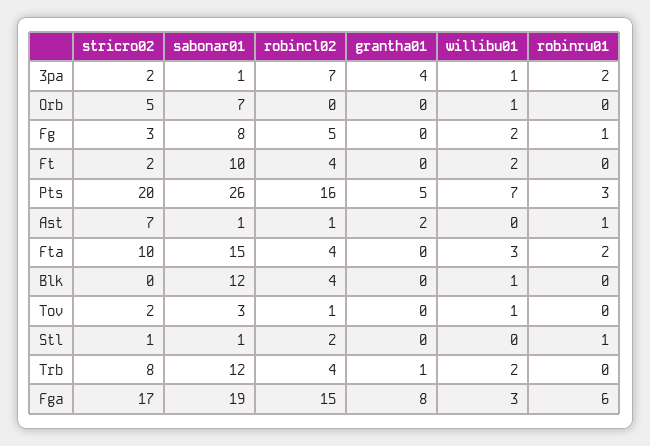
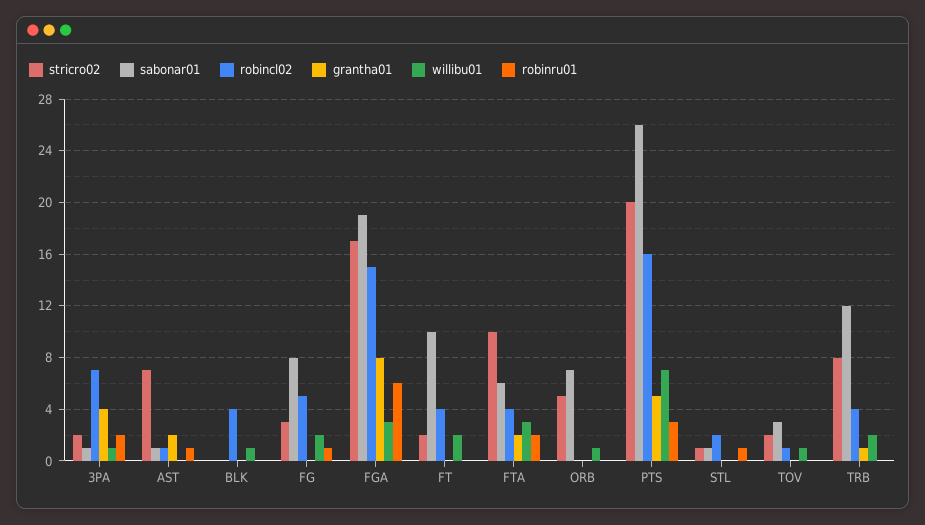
  {
    "stricro02": {
      "3pa": 2,
      "Orb": 5,
      "Fg": 3,
      "Ft": 2,
      "Pts": 20,
      "Ast": 7,
      "Fta": 10,
      "Blk": 0,
      "Tov": 2,
      "Stl": 1,
      "Trb": 8,
      "Fga": 17
    },
    "sabonar01": {
      "3pa": 1,
      "Orb": 7,
      "Fg": 8,
      "Ft": 10,
      "Pts": 26,
      "Ast": 1,
-     "Fta": 15,
+     "Fta": 6,
-     "Blk": 12,
+     "Blk": 0,
      "Tov": 3,
      "Stl": 1,
      "Trb": 12,
      "Fga": 19
    },
    "robincl02": {
      "3pa": 7,
      "Orb": 0,
      "Fg": 5,
      "Ft": 4,
      "Pts": 16,
      "Ast": 1,
      "Fta": 4,
      "Blk": 4,
      "Tov": 1,
      "Stl": 2,
      "Trb": 4,
      "Fga": 15
    },
    "grantha01": {
      "3pa": 4,
      "Orb": 0,
      "Fg": 0,
      "Ft": 0,
      "Pts": 5,
      "Ast": 2,
-     "Fta": 0,
+     "Fta": 2,
      "Blk": 0,
      "Tov": 0,
      "Stl": 0,
      "Trb": 1,
      "Fga": 8
    },
    "willibu01": {
      "3pa": 1,
      "Orb": 1,
      "Fg": 2,
      "Ft": 2,
      "Pts": 7,
      "Ast": 0,
      "Fta": 3,
      "Blk": 1,
      "Tov": 1,
      "Stl": 0,
      "Trb": 2,
      "Fga": 3
    },
    "robinru01": {
      "3pa": 2,
      "Orb": 0,
      "Fg": 1,
      "Ft": 0,
      "Pts": 3,
      "Ast": 1,
      "Fta": 2,
      "Blk": 0,
      "Tov": 0,
      "Stl": 1,
      "Trb": 0,
      "Fga": 6
    }
  }

